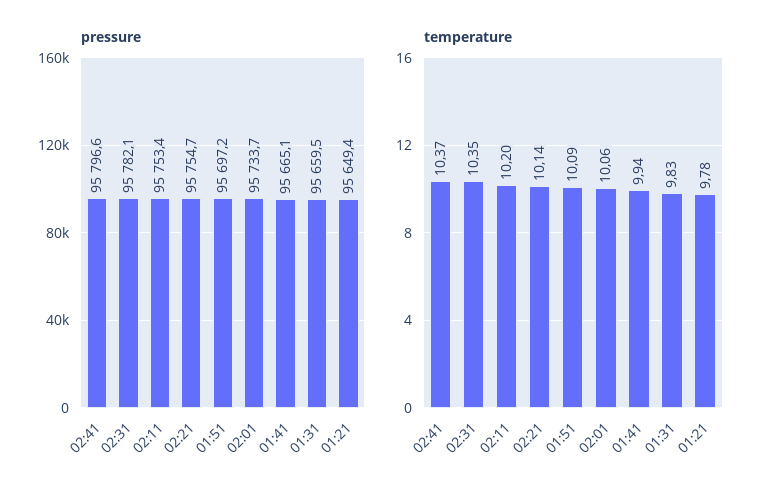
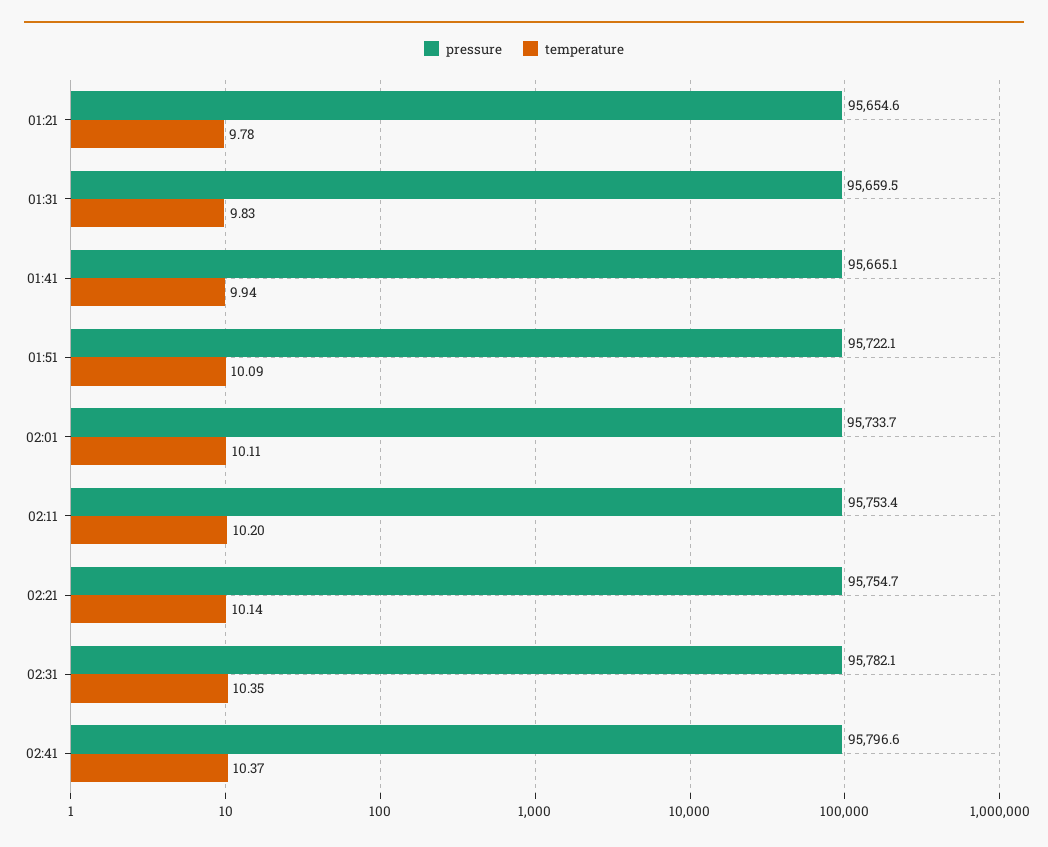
  {
    "pressure": {
      "02:41": 95796.6,
      "02:31": 95782.1,
      "02:11": 95753.4,
      "02:21": 95754.7,
-     "01:51": 95697.2,
+     "01:51": 95722.1,
      "02:01": 95733.7,
      "01:41": 95665.1,
      "01:31": 95659.5,
-     "01:21": 95649.4
+     "01:21": 95654.6
    },
    "temperature": {
      "02:41": 10.37,
      "02:31": 10.35,
      "02:11": 10.2,
      "02:21": 10.14,
      "01:51": 10.09,
-     "02:01": 10.06,
+     "02:01": 10.11,
      "01:41": 9.94,
      "01:31": 9.83,
      "01:21": 9.78
    }
  }

